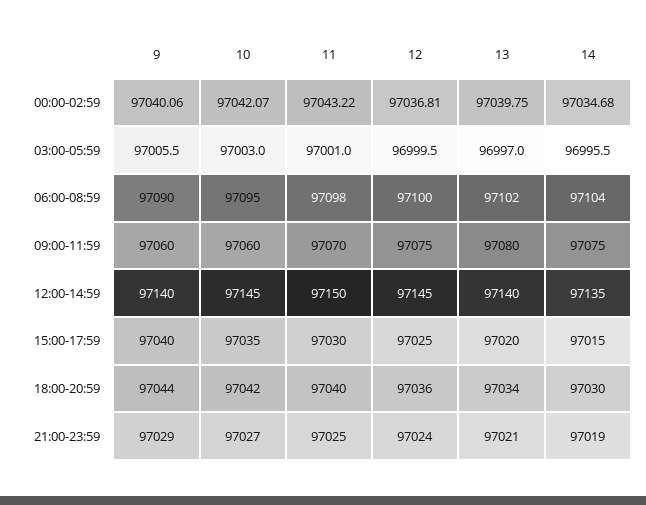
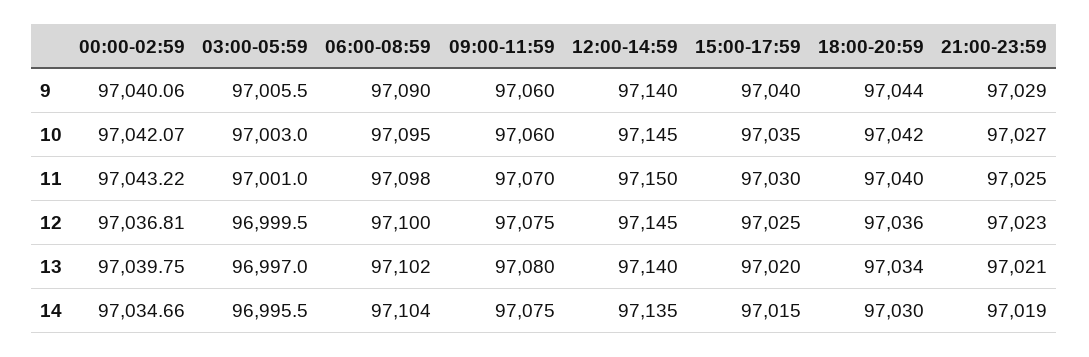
  {
    "9": {
      "00:00-02:59": 97040.06,
      "03:00-05:59": 97005.5,
      "06:00-08:59": 97090,
      "09:00-11:59": 97060,
      "12:00-14:59": 97140,
      "15:00-17:59": 97040,
      "18:00-20:59": 97044,
      "21:00-23:59": 97029
    },
    "10": {
      "00:00-02:59": 97042.07,
      "03:00-05:59": 97003,
      "06:00-08:59": 97095,
      "09:00-11:59": 97060,
      "12:00-14:59": 97145,
      "15:00-17:59": 97035,
      "18:00-20:59": 97042,
      "21:00-23:59": 97027
    },
    "11": {
      "00:00-02:59": 97043.22,
      "03:00-05:59": 97001,
      "06:00-08:59": 97098,
      "09:00-11:59": 97070,
      "12:00-14:59": 97150,
      "15:00-17:59": 97030,
      "18:00-20:59": 97040,
      "21:00-23:59": 97025
    },
    "12": {
      "00:00-02:59": 97036.81,
      "03:00-05:59": 96999.5,
      "06:00-08:59": 97100,
      "09:00-11:59": 97075,
      "12:00-14:59": 97145,
      "15:00-17:59": 97025,
      "18:00-20:59": 97036,
-     "21:00-23:59": 97024
+     "21:00-23:59": 97023
    },
    "13": {
      "00:00-02:59": 97039.75,
      "03:00-05:59": 96997,
      "06:00-08:59": 97102,
      "09:00-11:59": 97080,
      "12:00-14:59": 97140,
      "15:00-17:59": 97020,
      "18:00-20:59": 97034,
      "21:00-23:59": 97021
    },
    "14": {
-     "00:00-02:59": 97034.68,
+     "00:00-02:59": 97034.66,
      "03:00-05:59": 96995.5,
      "06:00-08:59": 97104,
      "09:00-11:59": 97075,
      "12:00-14:59": 97135,
      "15:00-17:59": 97015,
      "18:00-20:59": 97030,
      "21:00-23:59": 97019
    }
  }

